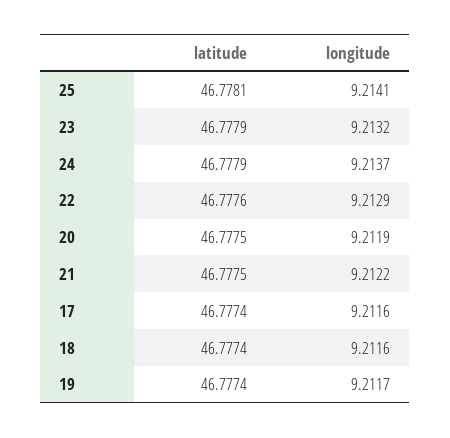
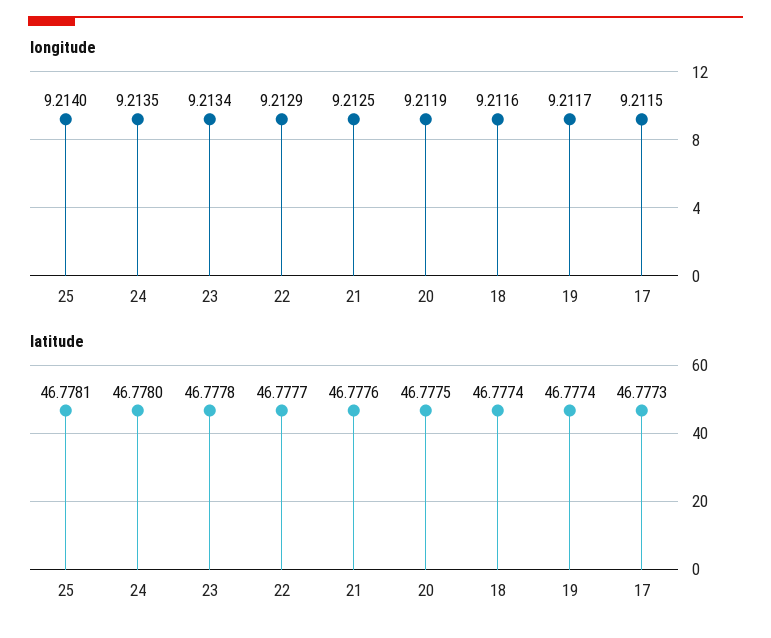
  {
    "latitude": {
      "25": 46.7781,
-     "23": 46.7779,
+     "23": 46.7778,
-     "24": 46.7779,
+     "24": 46.778,
-     "22": 46.7776,
+     "22": 46.7777,
      "20": 46.7775,
-     "21": 46.7775,
+     "21": 46.7776,
-     "17": 46.7774,
+     "17": 46.7773,
      "18": 46.7774,
      "19": 46.7774
    },
    "longitude": {
-     "25": 9.2141,
+     "25": 9.214,
-     "23": 9.2132,
+     "23": 9.2134,
-     "24": 9.2137,
+     "24": 9.2135,
      "22": 9.2129,
      "20": 9.2119,
-     "21": 9.2122,
+     "21": 9.2125,
-     "17": 9.2116,
+     "17": 9.2115,
      "18": 9.2116,
      "19": 9.2117
    }
  }

